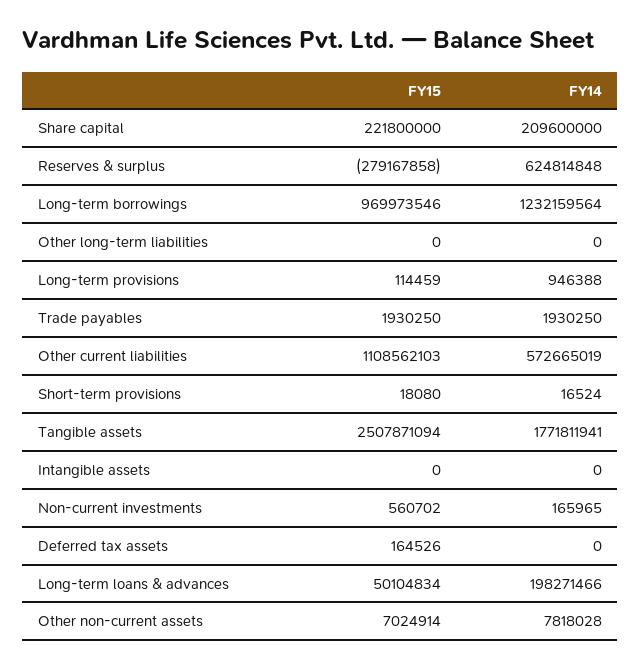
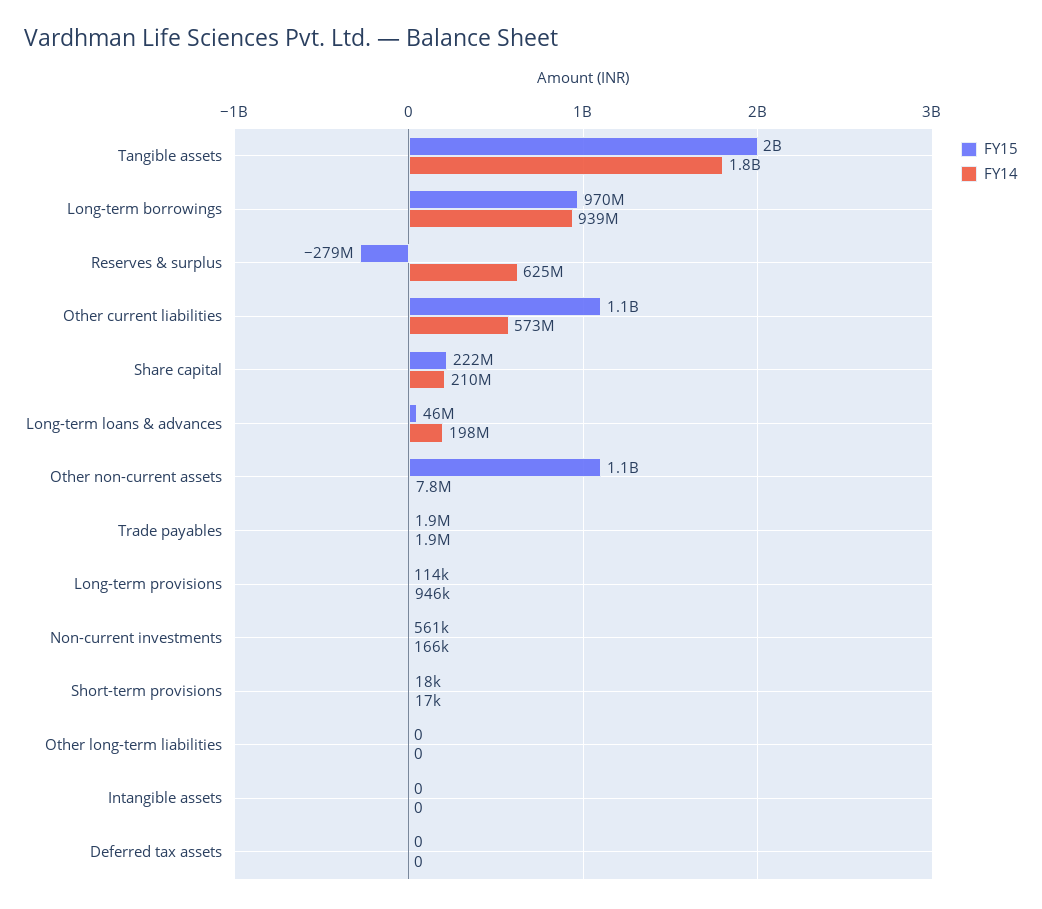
  {
    "FY15": {
      "Share capital": 221800000,
      "Reserves & surplus": -279167858,
      "Long-term borrowings": 969973546,
      "Other long-term liabilities": 0,
      "Long-term provisions": 114459,
      "Trade payables": 1930250,
      "Other current liabilities": 1108562103,
      "Short-term provisions": 18080,
-     "Tangible assets": 2507871094,
+     "Tangible assets": 2000000000,
      "Intangible assets": 0,
      "Non-current investments": 560702,
-     "Deferred tax assets": 164526,
+     "Deferred tax assets": 0,
-     "Long-term loans & advances": 50104834,
+     "Long-term loans & advances": 46000000,
-     "Other non-current assets": 7024914
+     "Other non-current assets": 1100000000
    },
    "FY14": {
      "Share capital": 209600000,
      "Reserves & surplus": 624814848,
-     "Long-term borrowings": 1232159564,
+     "Long-term borrowings": 939000000,
      "Other long-term liabilities": 0,
      "Long-term provisions": 946388,
      "Trade payables": 1930250,
      "Other current liabilities": 572665019,
      "Short-term provisions": 16524,
      "Tangible assets": 1771811941,
      "Intangible assets": 0,
      "Non-current investments": 165965,
      "Deferred tax assets": 0,
      "Long-term loans & advances": 198271466,
      "Other non-current assets": 7818028
    }
  }

